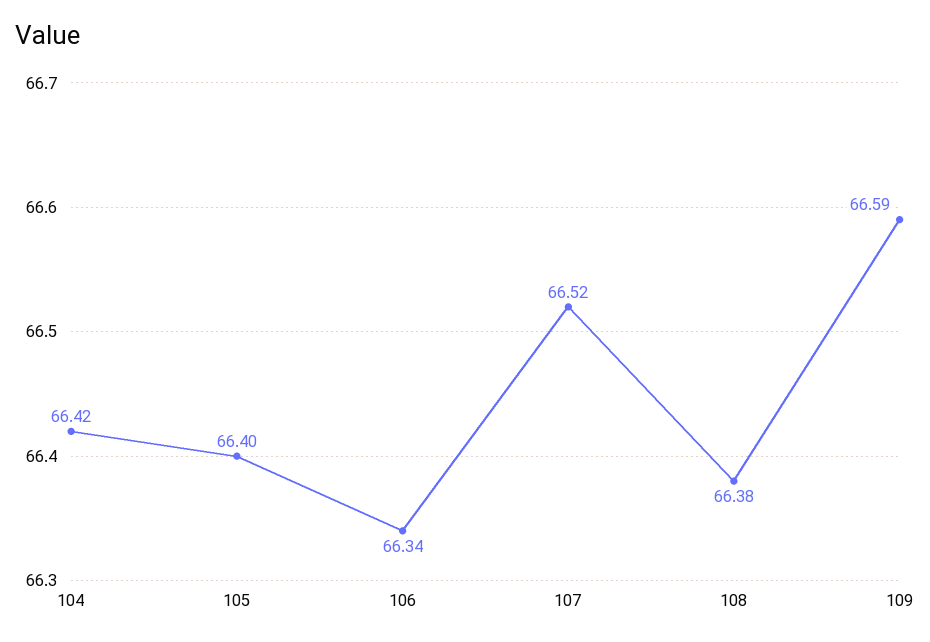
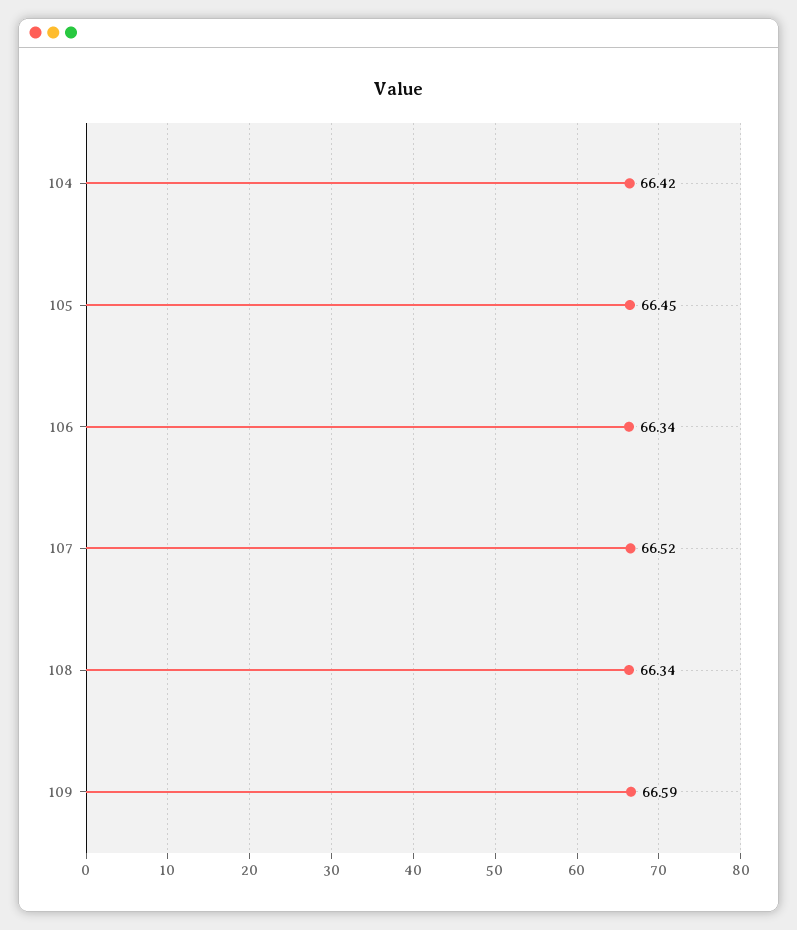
  {
    "104": 66.42,
-   "105": 66.4,
+   "105": 66.45,
    "106": 66.34,
    "107": 66.52,
-   "108": 66.38,
+   "108": 66.34,
    "109": 66.59
  }

